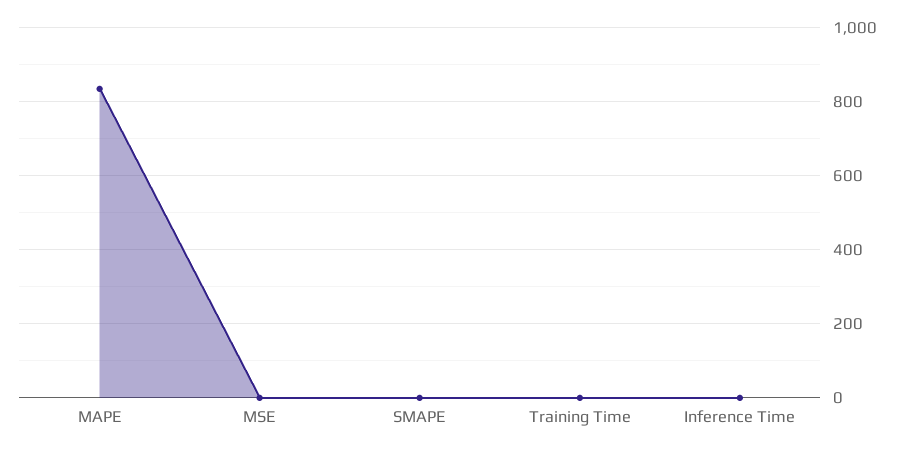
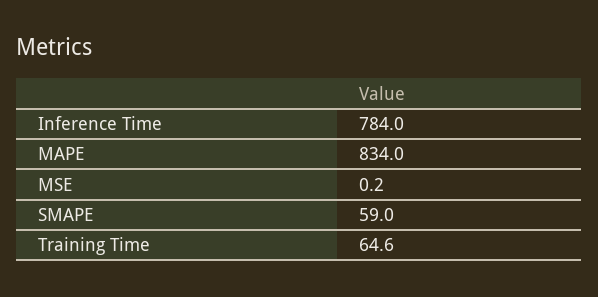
  {
    "MAPE": 834,
    "MSE": 0.2,
-   "SMAPE": 0,
+   "SMAPE": 59,
-   "Training Time": 0,
+   "Training Time": 64.6,
-   "Inference Time": 0
+   "Inference Time": 784
  }

